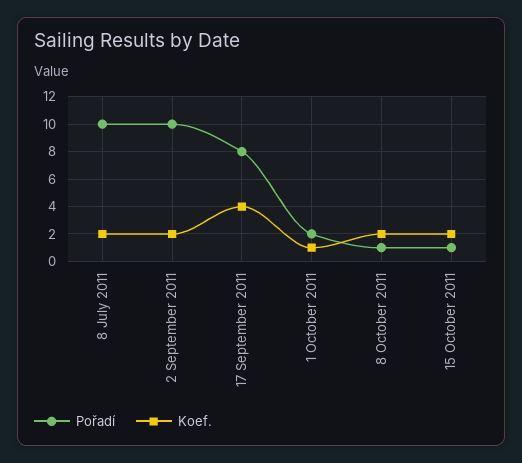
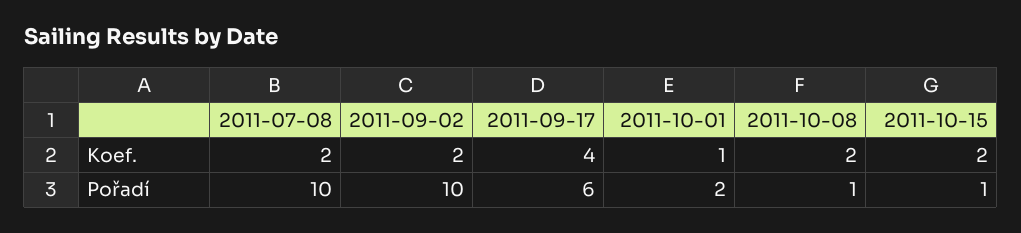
  {
    "Pořadí": {
      "8 July 2011": 10,
      "2 September 2011": 10,
-     "17 September 2011": 8,
+     "17 September 2011": 6,
      "1 October 2011": 2,
      "8 October 2011": 1,
      "15 October 2011": 1
    },
    "Koef.": {
      "8 July 2011": 2,
      "2 September 2011": 2,
      "17 September 2011": 4,
      "1 October 2011": 1,
      "8 October 2011": 2,
      "15 October 2011": 2
    }
  }

